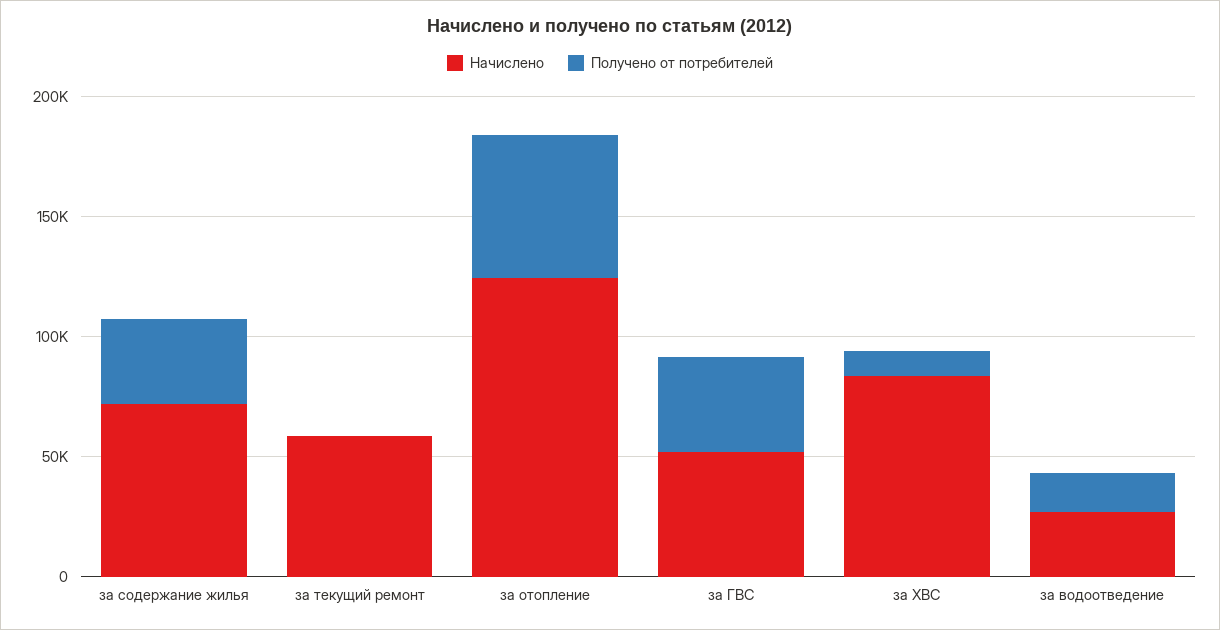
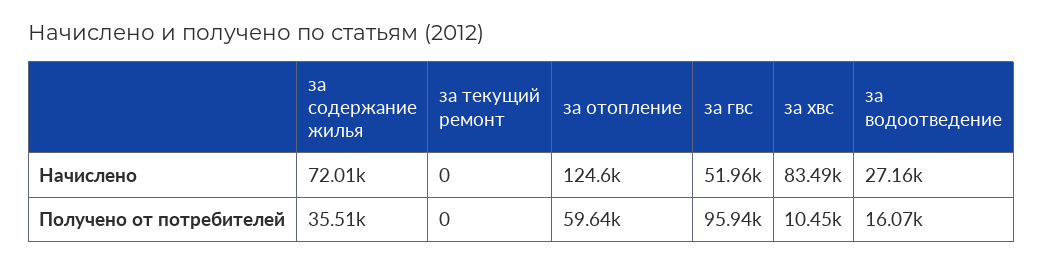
  {
    "Начислено": {
      "за содержание жилья": 72010,
-     "за текущий ремонт": 60000,
+     "за текущий ремонт": 0,
      "за отопление": 124600,
      "за ГВС": 51960,
      "за ХВС": 83490,
      "за водоотведение": 27160
    },
    "Получено от потребителей": {
      "за содержание жилья": 35510,
      "за текущий ремонт": 0,
      "за отопление": 59640,
-     "за ГВС": 40000,
+     "за ГВС": 95940,
      "за ХВС": 10450,
      "за водоотведение": 16070
    }
  }

